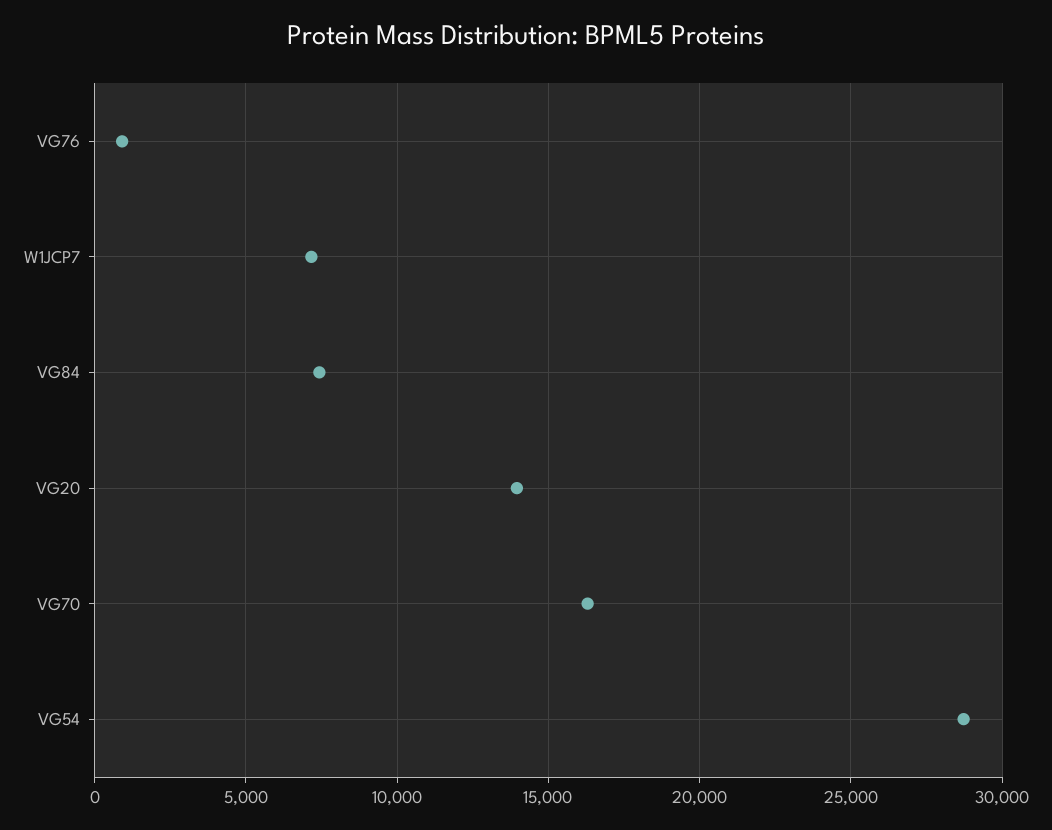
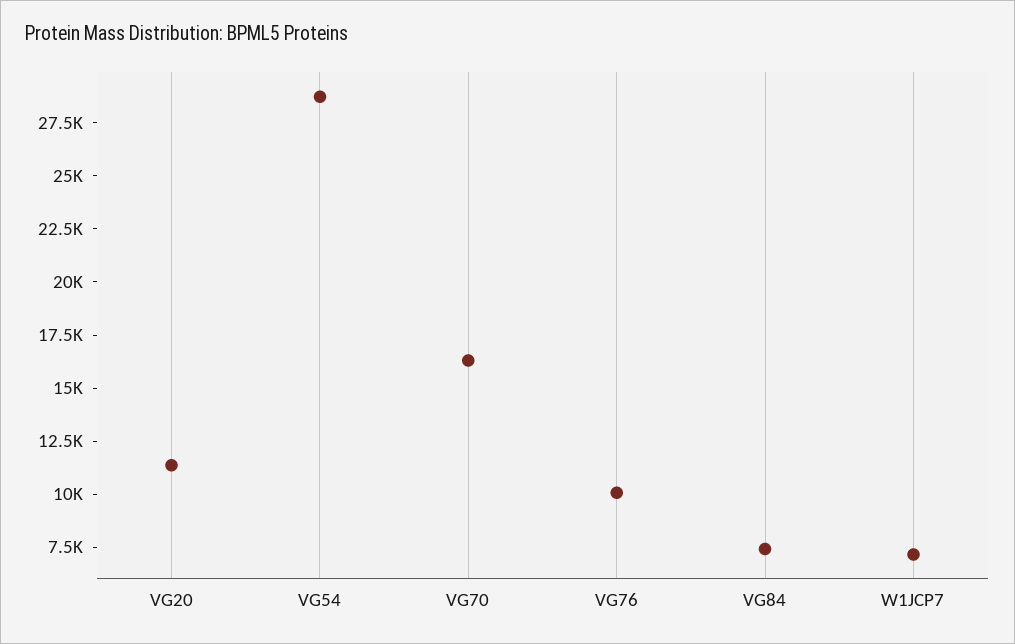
  {
-   "VG76": 1000,
+   "VG76": 10000,
    "W1JCP7": 7000,
    "VG84": 7500,
-   "VG20": 14000,
+   "VG20": 11500,
    "VG70": 16500,
    "VG54": 28500
  }

